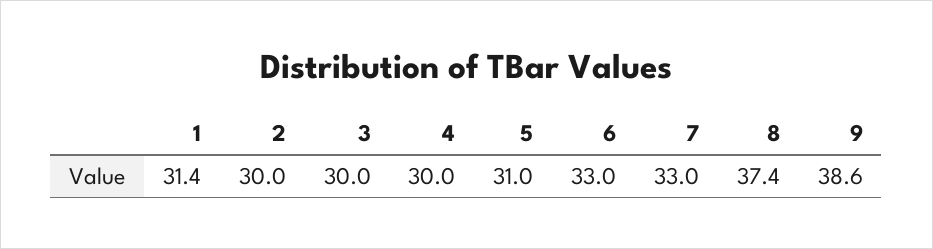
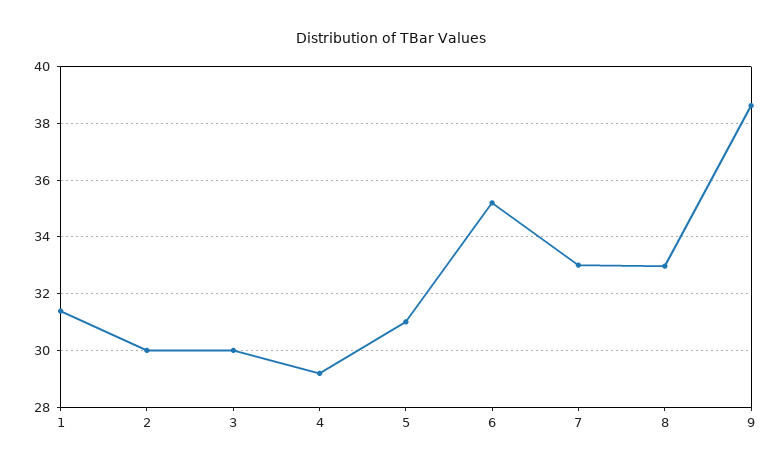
  {
    "1": 31.4,
    "2": 30,
    "3": 30,
-   "4": 30,
+   "4": 29.25,
    "5": 31,
-   "6": 33,
+   "6": 35.25,
    "7": 33,
-   "8": 37.4,
+   "8": 33,
    "9": 38.6
  }

